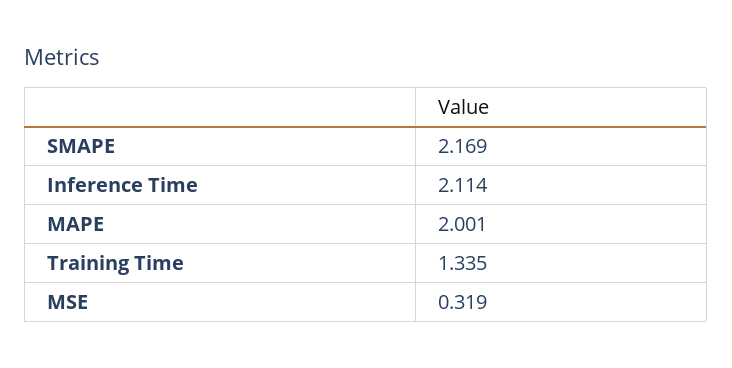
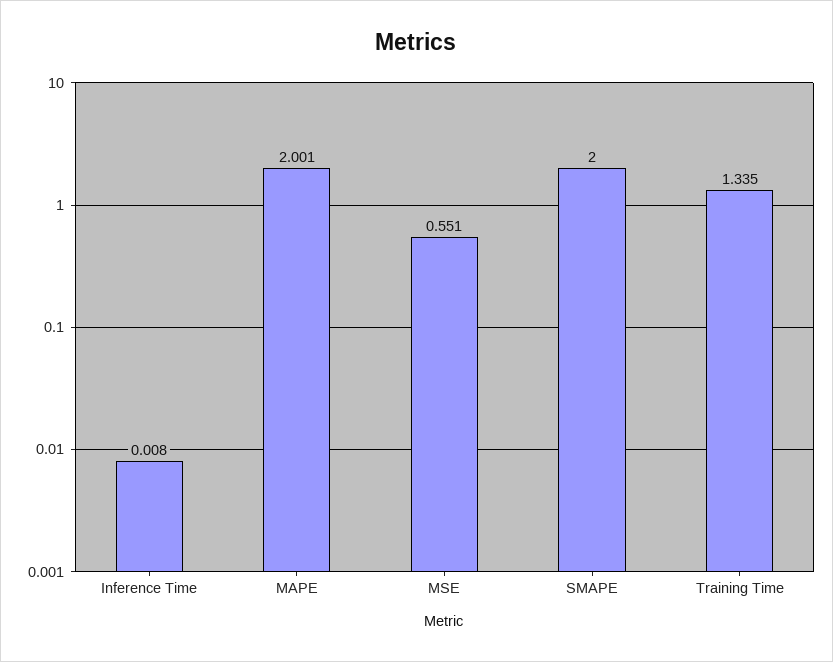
  {
-   "SMAPE": 2.169,
+   "SMAPE": 2,
-   "Inference Time": 2.114,
+   "Inference Time": 0.008,
    "MAPE": 2.001,
    "Training Time": 1.335,
-   "MSE": 0.319
+   "MSE": 0.551
  }

